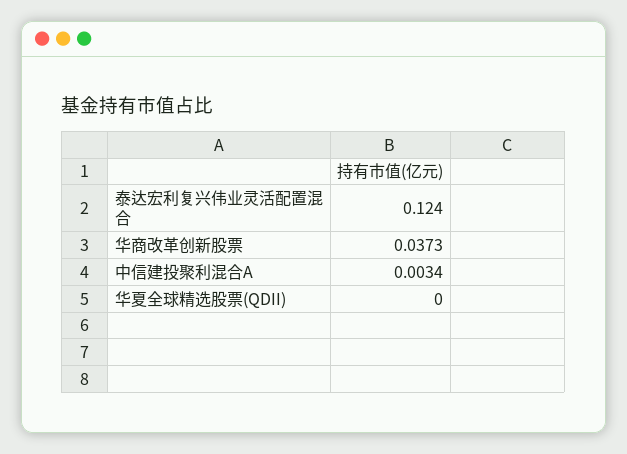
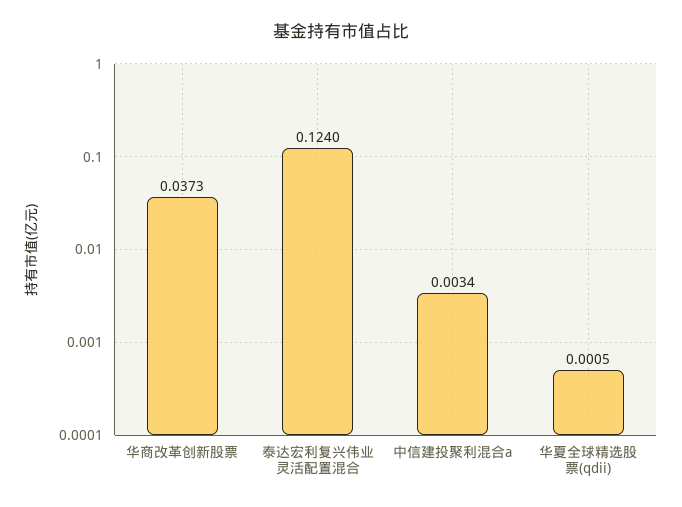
  {
    "泰达宏利复兴伟业灵活配置混合": 0.124,
    "华商改革创新股票": 0.0373,
    "中信建投聚利混合A": 0.0034,
-   "华夏全球精选股票(QDII)": 0
+   "华夏全球精选股票(QDII)": 0.0005
  }

